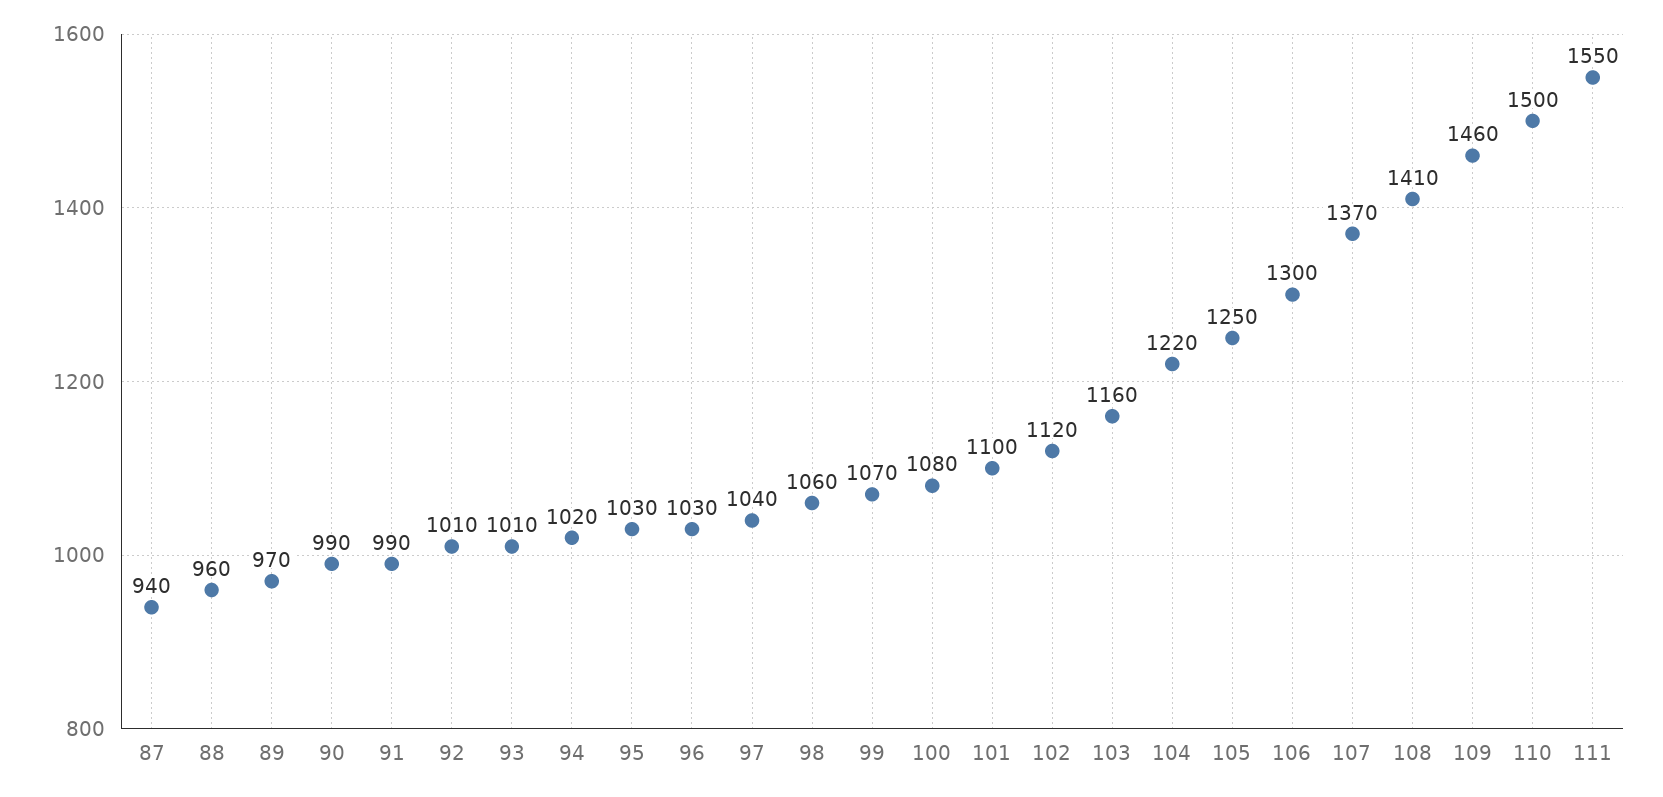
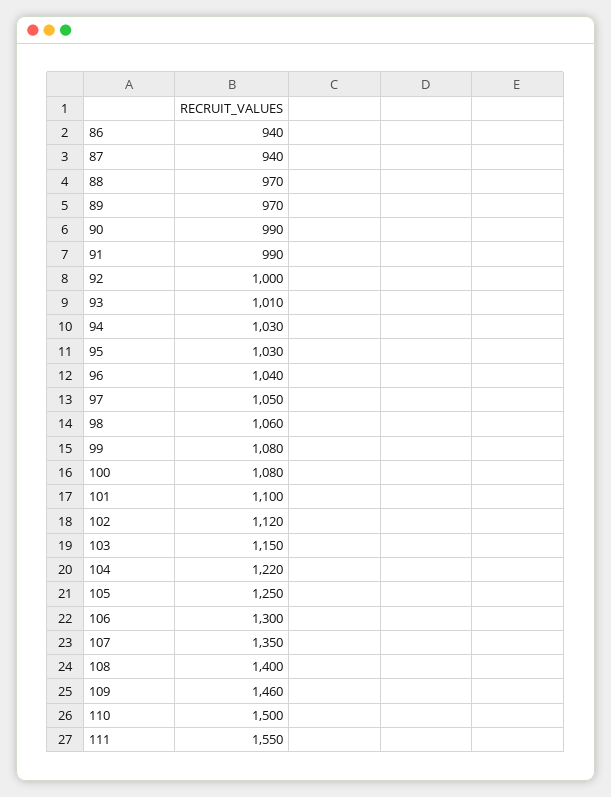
  {
    "87": 940,
-   "88": 960,
+   "88": 970,
    "89": 970,
    "90": 990,
    "91": 990,
-   "92": 1010,
+   "92": 1000,
    "93": 1010,
-   "94": 1020,
+   "94": 1030,
    "95": 1030,
-   "96": 1030,
+   "96": 1040,
-   "97": 1040,
+   "97": 1050,
    "98": 1060,
-   "99": 1070,
+   "99": 1080,
    "100": 1080,
    "101": 1100,
    "102": 1120,
-   "103": 1160,
+   "103": 1150,
    "104": 1220,
    "105": 1250,
    "106": 1300,
-   "107": 1370,
+   "107": 1350,
-   "108": 1410,
+   "108": 1400,
    "109": 1460,
    "110": 1500,
-   "111": 1550
+   "111": 1550,
+   "86": 940
  }

